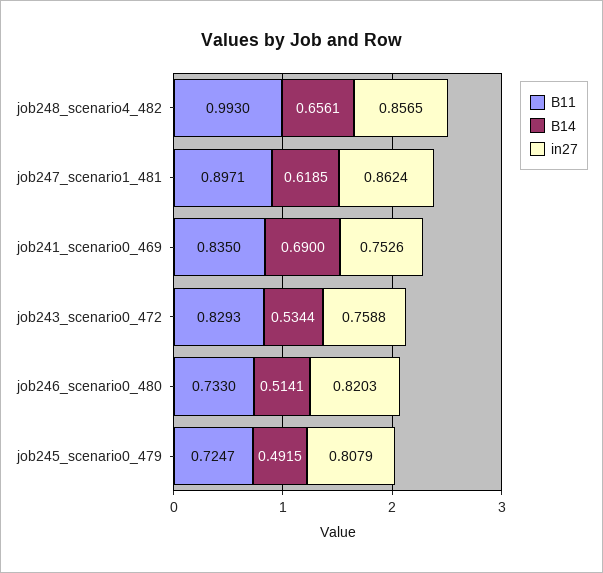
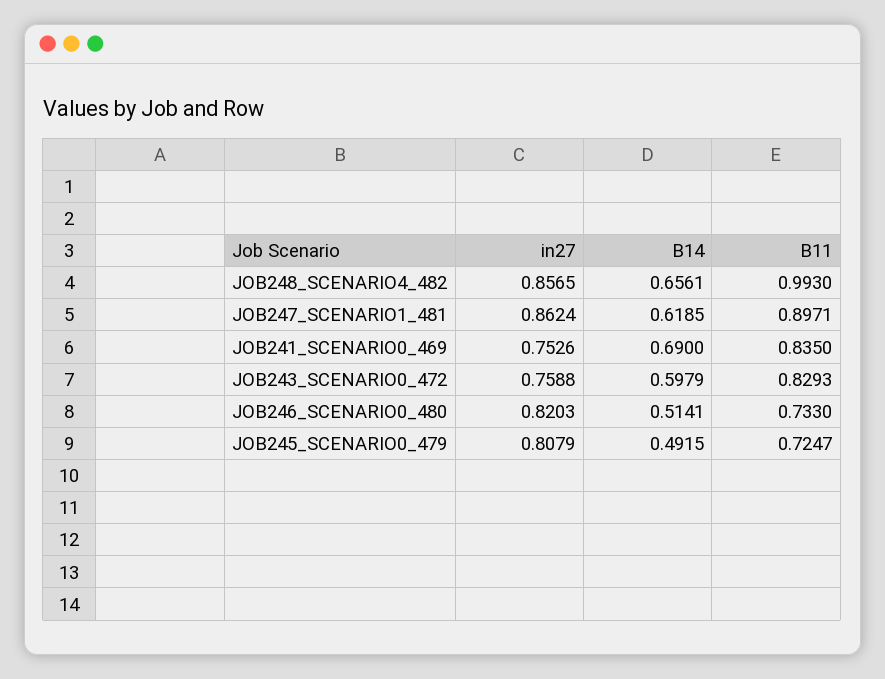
  {
    "B11": {
      "job248_scenario4_482": 0.993,
      "job247_scenario1_481": 0.8971,
      "job241_scenario0_469": 0.835,
      "job243_scenario0_472": 0.8293,
      "job246_scenario0_480": 0.733,
      "job245_scenario0_479": 0.7247
    },
    "B14": {
      "job248_scenario4_482": 0.6561,
      "job247_scenario1_481": 0.6185,
      "job241_scenario0_469": 0.69,
-     "job243_scenario0_472": 0.5344,
+     "job243_scenario0_472": 0.5979,
      "job246_scenario0_480": 0.5141,
      "job245_scenario0_479": 0.4915
    },
    "in27": {
      "job248_scenario4_482": 0.8565,
      "job247_scenario1_481": 0.8624,
      "job241_scenario0_469": 0.7526,
      "job243_scenario0_472": 0.7588,
      "job246_scenario0_480": 0.8203,
      "job245_scenario0_479": 0.8079
    }
  }

